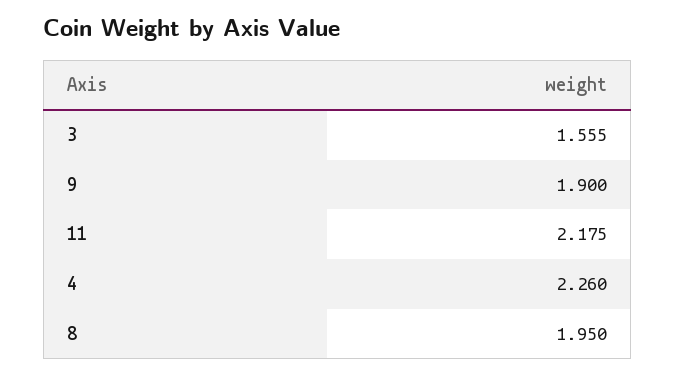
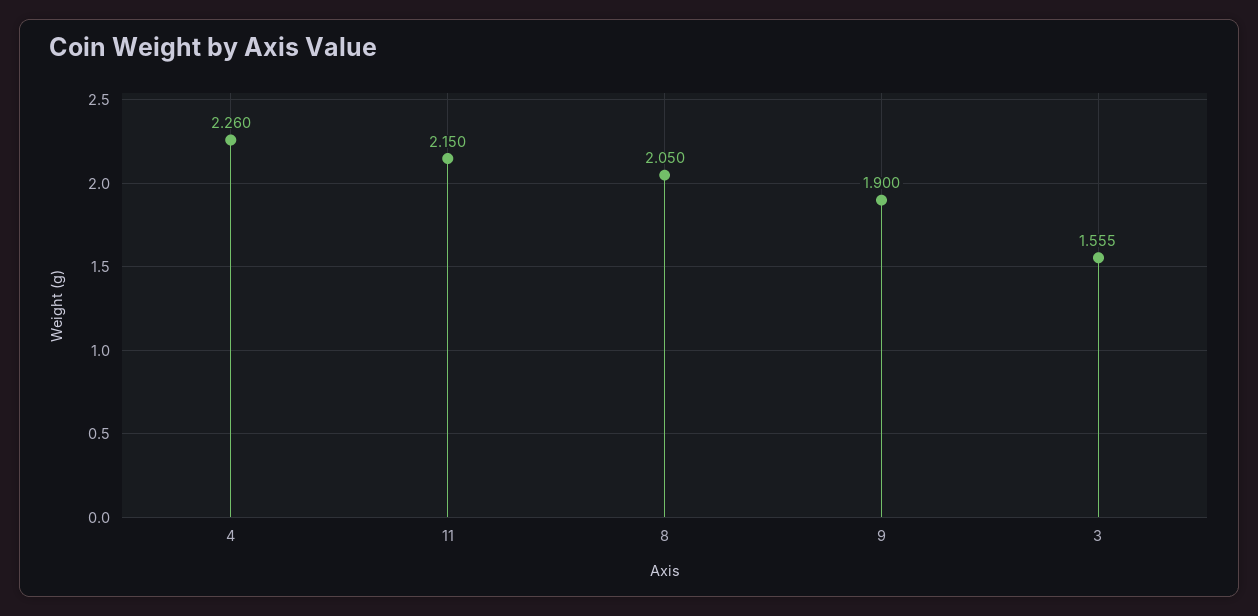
  {
    "3": 1.555,
    "9": 1.9,
-   "11": 2.175,
+   "11": 2.15,
    "4": 2.26,
-   "8": 1.95
+   "8": 2.05
  }

